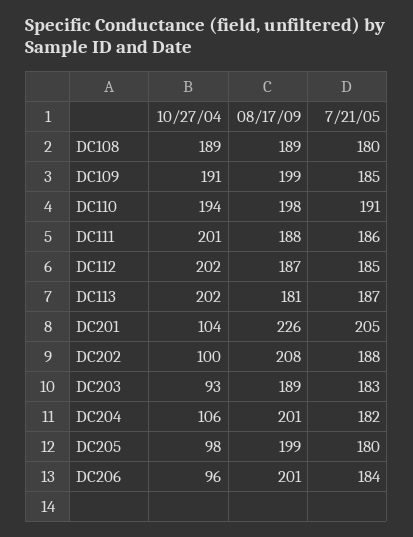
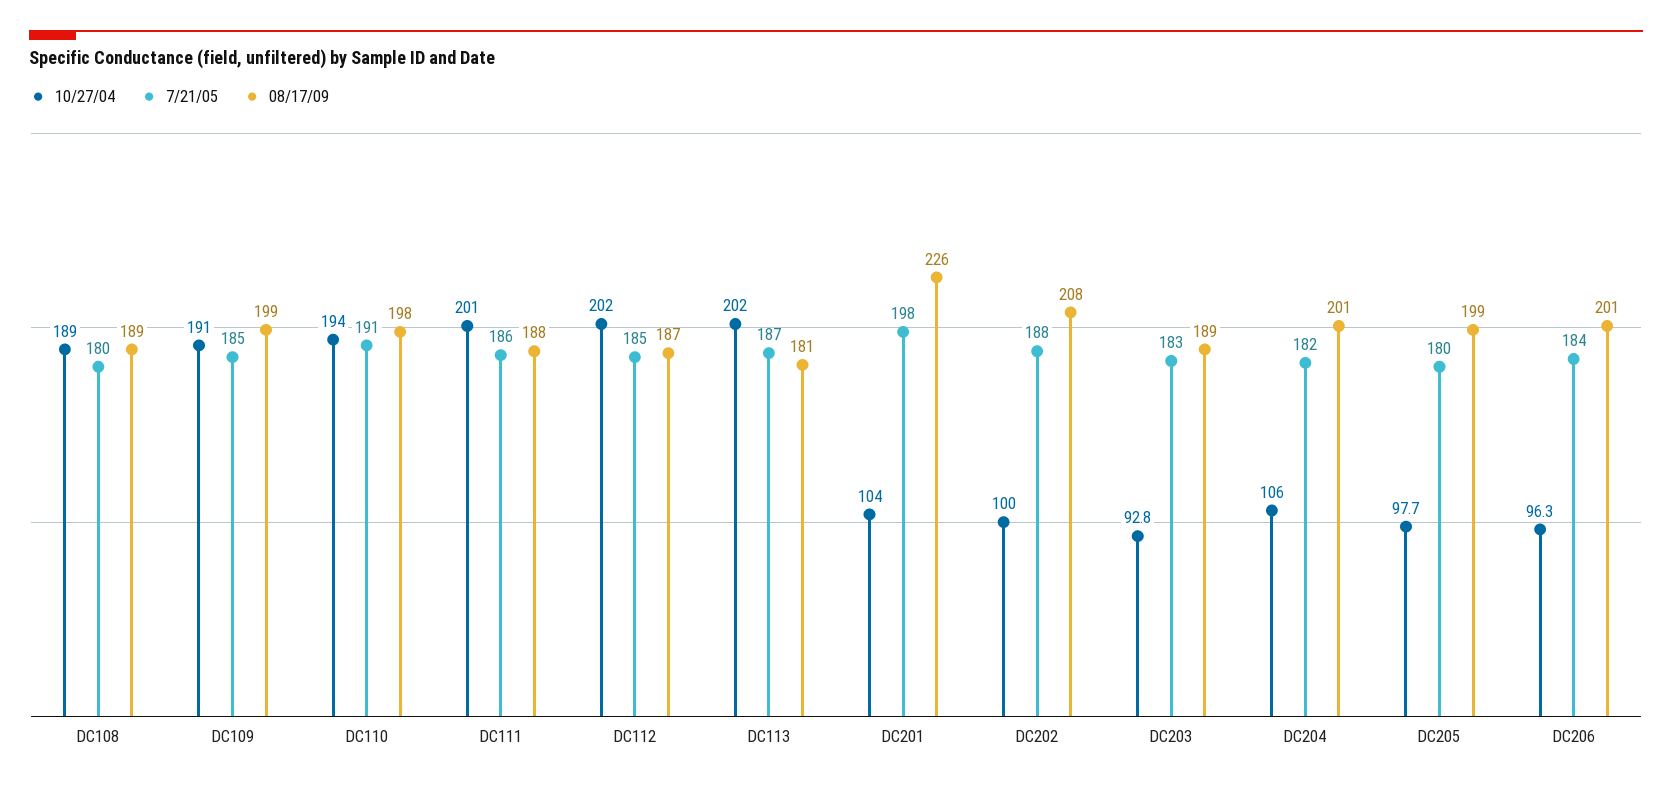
  {
    "10/27/04": {
      "DC108": 189,
      "DC109": 191,
      "DC110": 194,
      "DC111": 201,
      "DC112": 202,
      "DC113": 202,
      "DC201": 104,
      "DC202": 100,
      "DC203": 92.8,
      "DC204": 106,
      "DC205": 97.7,
      "DC206": 96.3
    },
    "08/17/09": {
      "DC108": 189,
      "DC109": 199,
      "DC110": 198,
      "DC111": 188,
      "DC112": 187,
      "DC113": 181,
      "DC201": 226,
      "DC202": 208,
      "DC203": 189,
      "DC204": 201,
      "DC205": 199,
      "DC206": 201
    },
    "7/21/05": {
      "DC108": 180,
      "DC109": 185,
      "DC110": 191,
      "DC111": 186,
      "DC112": 185,
      "DC113": 187,
-     "DC201": 205,
+     "DC201": 198,
      "DC202": 188,
      "DC203": 183,
      "DC204": 182,
      "DC205": 180,
      "DC206": 184
    }
  }

